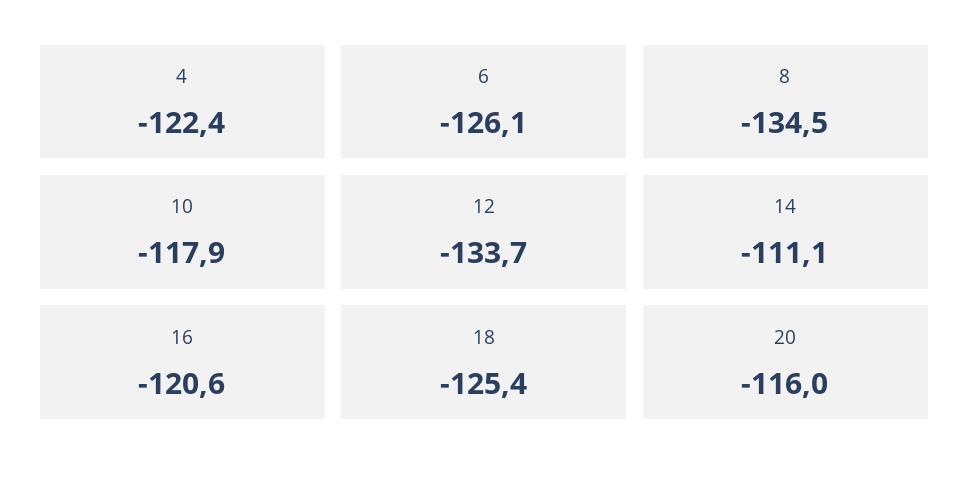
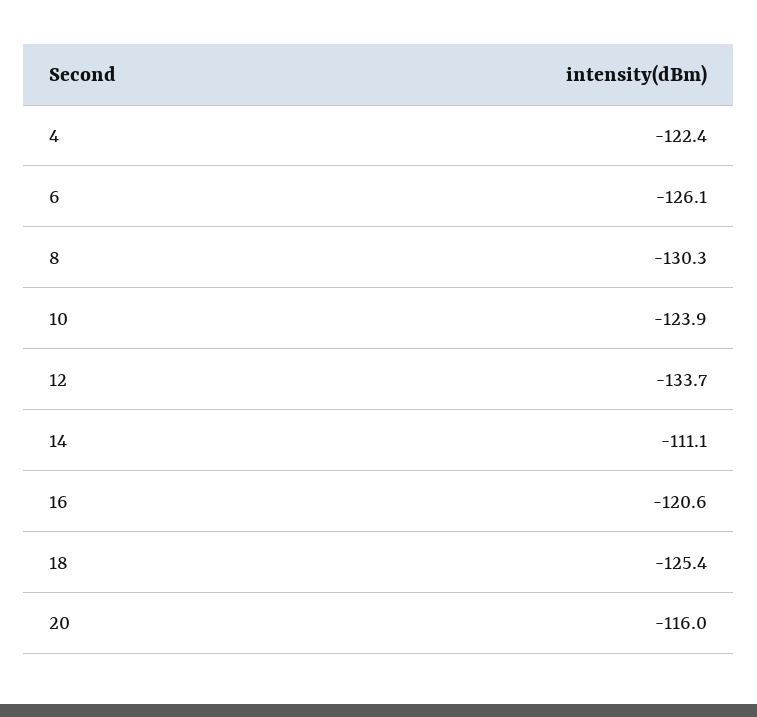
  {
    "4": -122.4,
    "6": -126.1,
-   "8": -134.5,
+   "8": -130.3,
-   "10": -117.9,
+   "10": -123.9,
    "12": -133.7,
    "14": -111.1,
    "16": -120.6,
    "18": -125.4,
    "20": -116
  }

